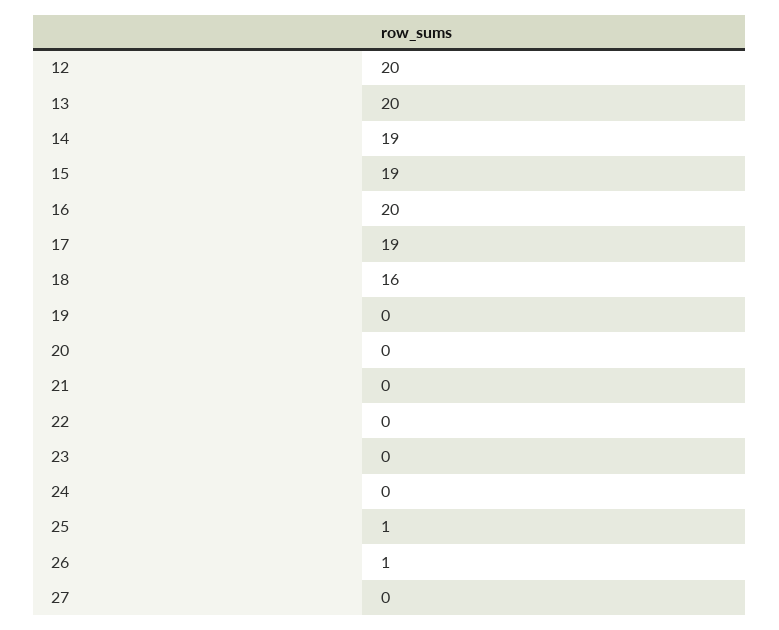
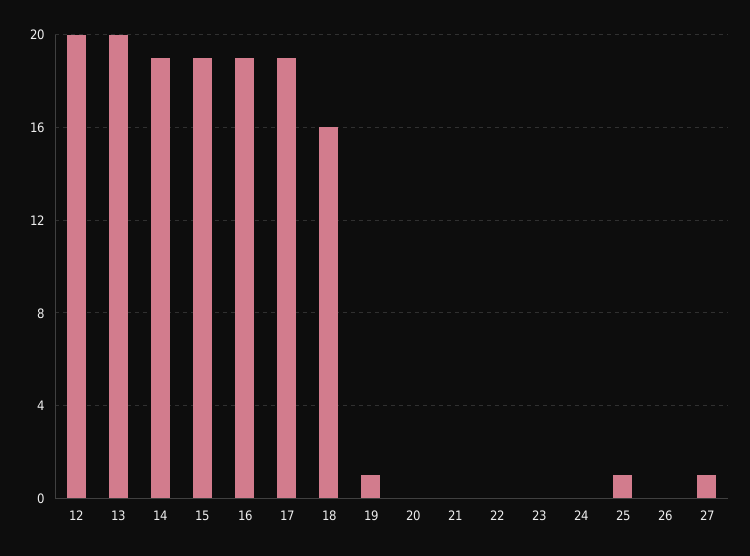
  {
    "12": 20,
    "13": 20,
    "14": 19,
    "15": 19,
-   "16": 20,
+   "16": 19,
    "17": 19,
    "18": 16,
-   "19": 0,
+   "19": 1,
    "20": 0,
    "21": 0,
    "22": 0,
    "23": 0,
    "24": 0,
    "25": 1,
-   "26": 1,
+   "26": 0,
-   "27": 0
+   "27": 1
  }

